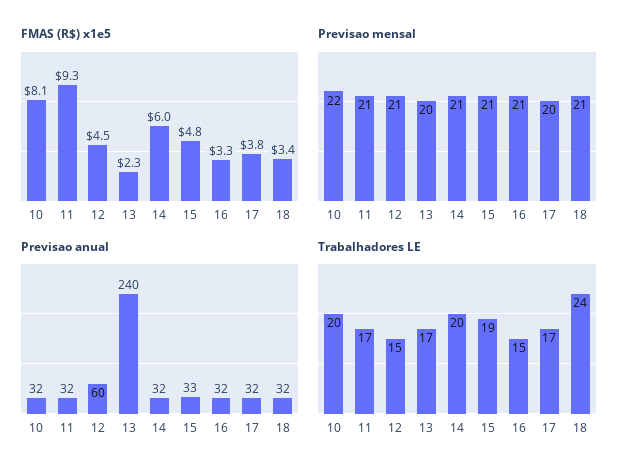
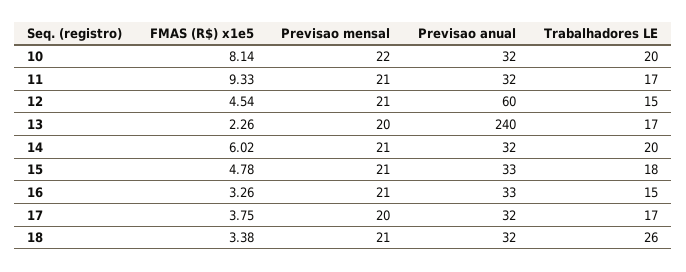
  {
    "FMAS (R$) x1e5": {
      "10": 8.14,
      "11": 9.33,
      "12": 4.54,
      "13": 2.26,
      "14": 6.02,
      "15": 4.78,
      "16": 3.26,
      "17": 3.75,
      "18": 3.38
    },
    "Previsao mensal": {
      "10": 22,
      "11": 21,
      "12": 21,
      "13": 20,
      "14": 21,
      "15": 21,
      "16": 21,
      "17": 20,
      "18": 21
    },
    "Previsao anual": {
      "10": 32,
      "11": 32,
      "12": 60,
      "13": 240,
      "14": 32,
      "15": 33,
-     "16": 32,
+     "16": 33,
      "17": 32,
      "18": 32
    },
    "Trabalhadores LE": {
      "10": 20,
      "11": 17,
      "12": 15,
      "13": 17,
      "14": 20,
-     "15": 19,
+     "15": 18,
      "16": 15,
      "17": 17,
-     "18": 24
+     "18": 26
    }
  }

